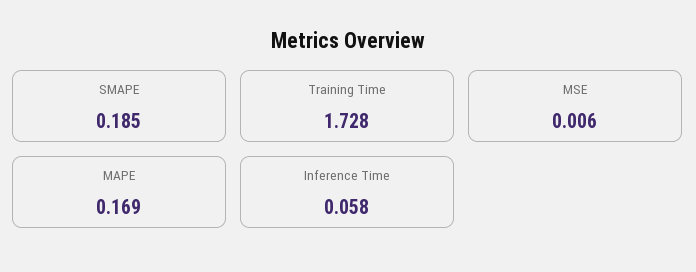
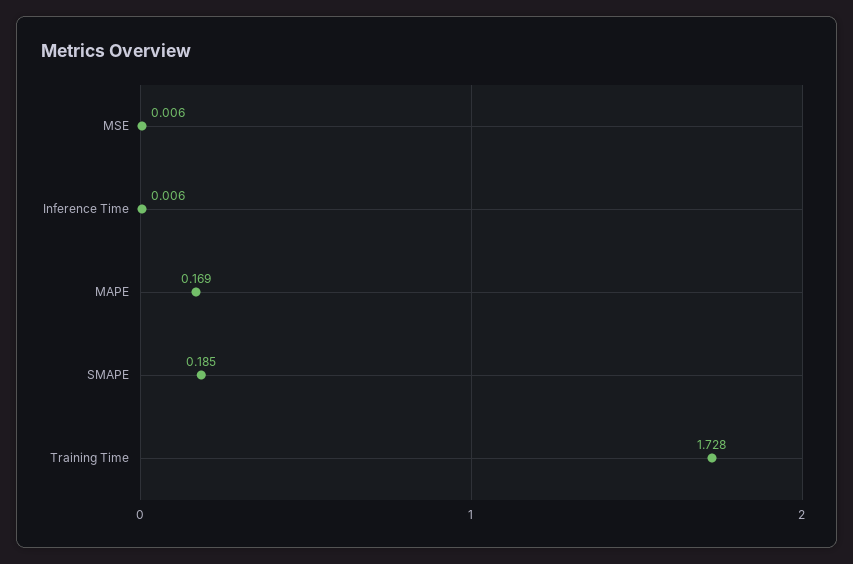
  {
    "SMAPE": 0.185,
    "Training Time": 1.728,
    "MSE": 0.006,
    "MAPE": 0.169,
-   "Inference Time": 0.058
+   "Inference Time": 0.006
  }

